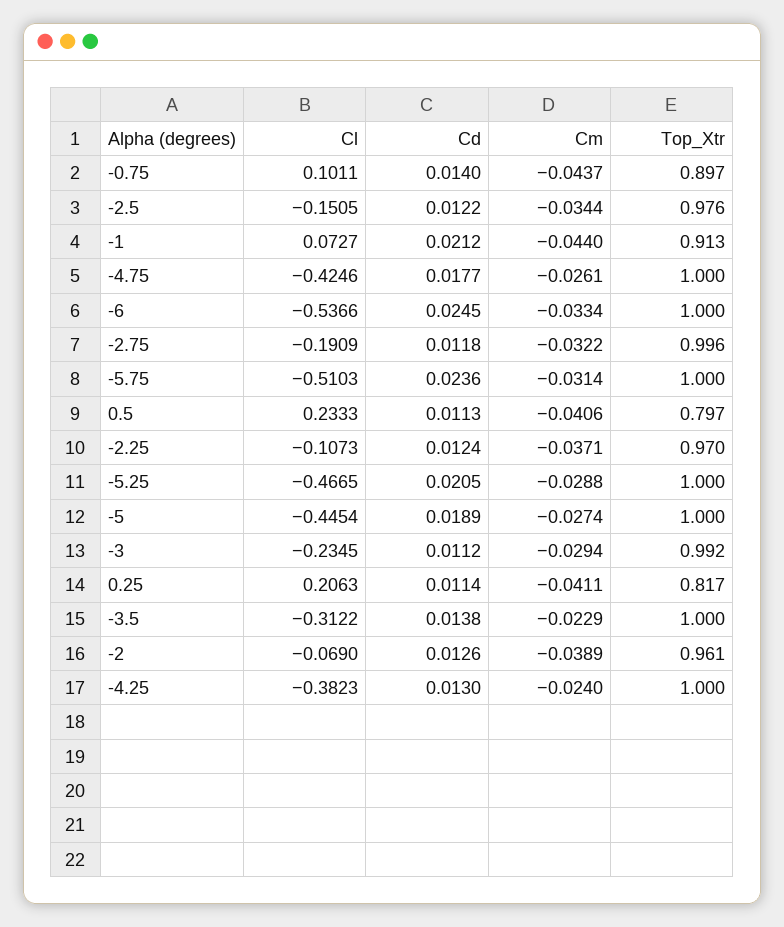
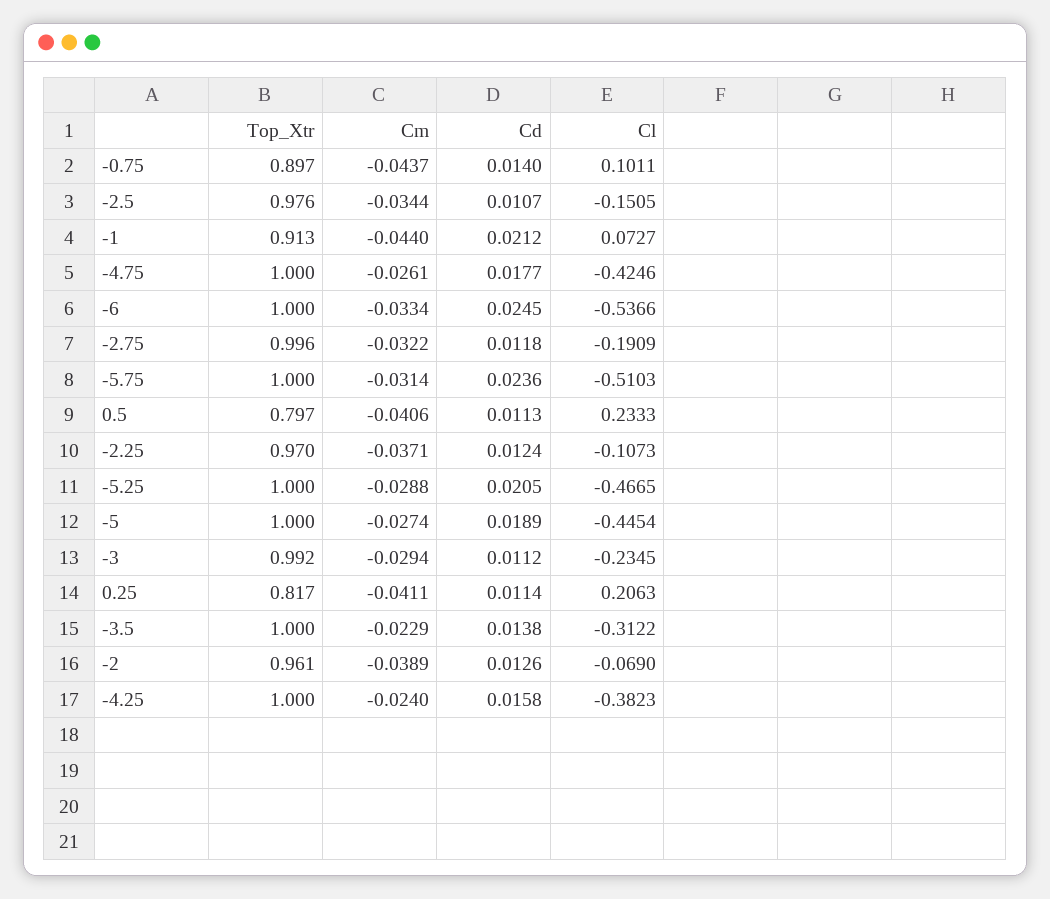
  {
    "Cl": {
      "-0.75": 0.1011,
      "-2.5": -0.1505,
      "-1": 0.0727,
      "-4.75": -0.4246,
      "-6": -0.5366,
      "-2.75": -0.1909,
      "-5.75": -0.5103,
      "0.5": 0.2333,
      "-2.25": -0.1073,
      "-5.25": -0.4665,
      "-5": -0.4454,
      "-3": -0.2345,
      "0.25": 0.2063,
      "-3.5": -0.3122,
      "-2": -0.069,
      "-4.25": -0.3823
    },
    "Cd": {
      "-0.75": 0.014,
-     "-2.5": 0.0122,
+     "-2.5": 0.0107,
      "-1": 0.0212,
      "-4.75": 0.0177,
      "-6": 0.0245,
      "-2.75": 0.0118,
      "-5.75": 0.0236,
      "0.5": 0.0113,
      "-2.25": 0.0124,
      "-5.25": 0.0205,
      "-5": 0.0189,
      "-3": 0.0112,
      "0.25": 0.0114,
      "-3.5": 0.0138,
      "-2": 0.0126,
-     "-4.25": 0.013
+     "-4.25": 0.0158
    },
    "Cm": {
      "-0.75": -0.0437,
      "-2.5": -0.0344,
      "-1": -0.044,
      "-4.75": -0.0261,
      "-6": -0.0334,
      "-2.75": -0.0322,
      "-5.75": -0.0314,
      "0.5": -0.0406,
      "-2.25": -0.0371,
      "-5.25": -0.0288,
      "-5": -0.0274,
      "-3": -0.0294,
      "0.25": -0.0411,
      "-3.5": -0.0229,
      "-2": -0.0389,
      "-4.25": -0.024
    },
    "Top_Xtr": {
      "-0.75": 0.897,
      "-2.5": 0.976,
      "-1": 0.913,
      "-4.75": 1,
      "-6": 1,
      "-2.75": 0.996,
      "-5.75": 1,
      "0.5": 0.797,
      "-2.25": 0.97,
      "-5.25": 1,
      "-5": 1,
      "-3": 0.992,
      "0.25": 0.817,
      "-3.5": 1,
      "-2": 0.961,
      "-4.25": 1
    }
  }

